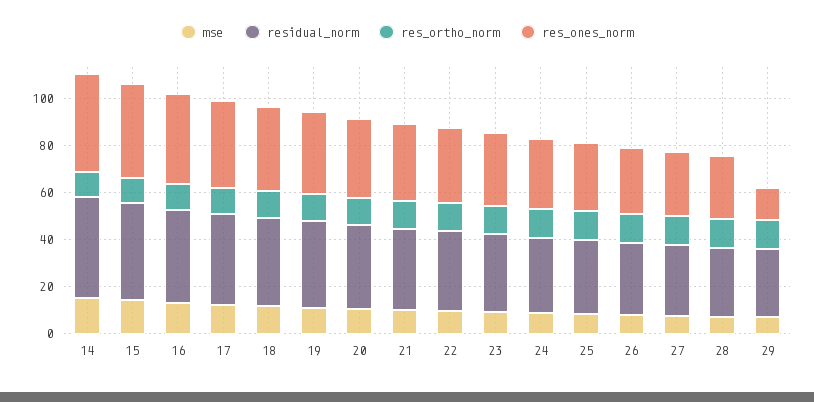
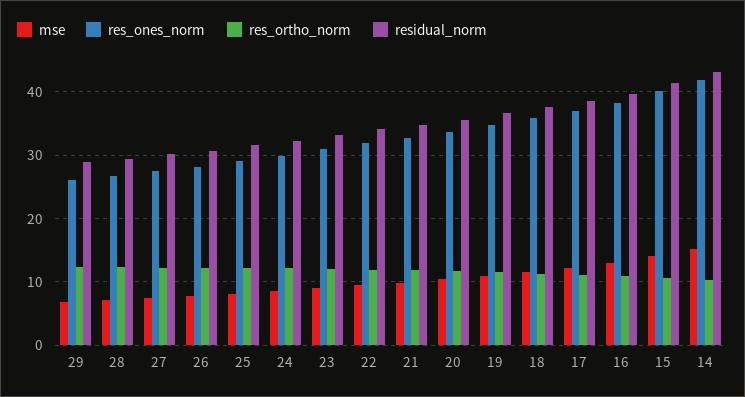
  {
    "mse": {
      "14": 15,
      "15": 14,
      "16": 13,
      "17": 12,
      "18": 12,
      "19": 11,
      "20": 10,
      "21": 10,
      "22": 10,
      "23": 9,
      "24": 9,
      "25": 8,
      "26": 8,
      "27": 7,
      "28": 7,
      "29": 7
    },
    "residual_norm": {
      "14": 43,
      "15": 41,
      "16": 40,
      "17": 39,
      "18": 38,
      "19": 37,
      "20": 36,
      "21": 35,
      "22": 34,
      "23": 33,
      "24": 32,
      "25": 32,
      "26": 31,
      "27": 30,
      "28": 29,
      "29": 29
    },
    "res_ortho_norm": {
      "14": 10,
      "15": 11,
      "16": 11,
      "17": 11,
      "18": 11,
      "19": 12,
      "20": 12,
      "21": 12,
      "22": 12,
      "23": 12,
      "24": 12,
      "25": 12,
      "26": 12,
      "27": 12,
      "28": 12,
      "29": 12
    },
    "res_ones_norm": {
      "14": 42,
      "15": 40,
      "16": 38,
      "17": 37,
      "18": 36,
      "19": 35,
      "20": 34,
      "21": 33,
      "22": 32,
      "23": 31,
      "24": 30,
      "25": 29,
      "26": 28,
      "27": 27,
      "28": 27,
-     "29": 15
+     "29": 26
    }
  }

